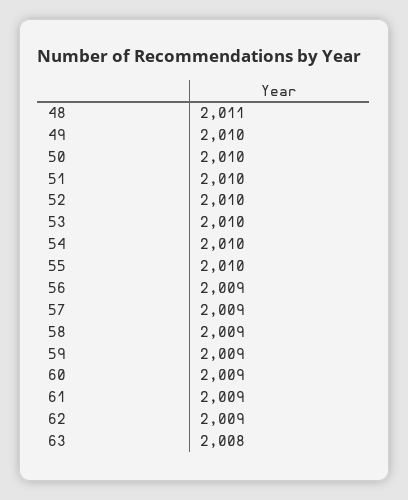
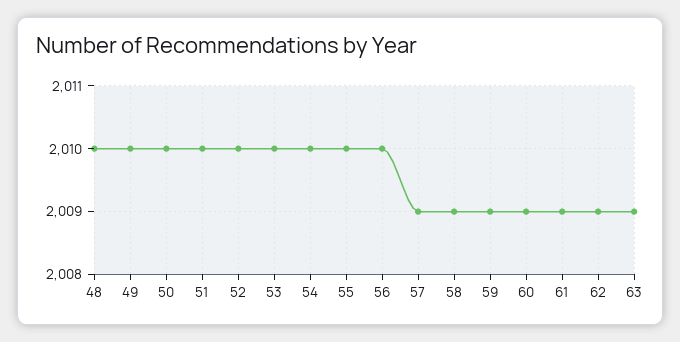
  {
-   "48": 2011,
+   "48": 2010,
    "49": 2010,
    "50": 2010,
    "51": 2010,
    "52": 2010,
    "53": 2010,
    "54": 2010,
    "55": 2010,
-   "56": 2009,
+   "56": 2010,
    "57": 2009,
    "58": 2009,
    "59": 2009,
    "60": 2009,
    "61": 2009,
    "62": 2009,
-   "63": 2008
+   "63": 2009
  }

